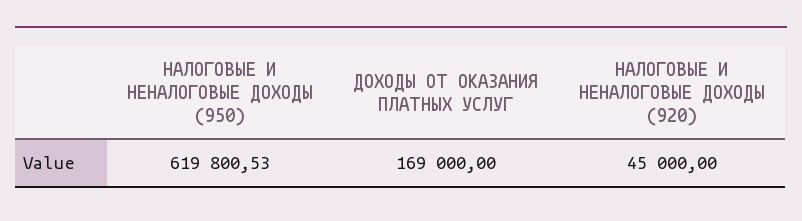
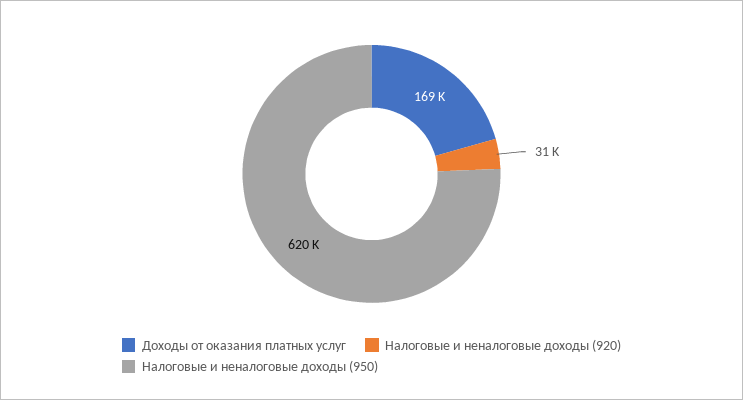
  {
    "НАЛОГОВЫЕ И НЕНАЛОГОВЫЕ ДОХОДЫ (950)": 619800.53,
    "ДОХОДЫ ОТ ОКАЗАНИЯ ПЛАТНЫХ УСЛУГ": 169000,
-   "НАЛОГОВЫЕ И НЕНАЛОГОВЫЕ ДОХОДЫ (920)": 45000
+   "НАЛОГОВЫЕ И НЕНАЛОГОВЫЕ ДОХОДЫ (920)": 31000
  }

